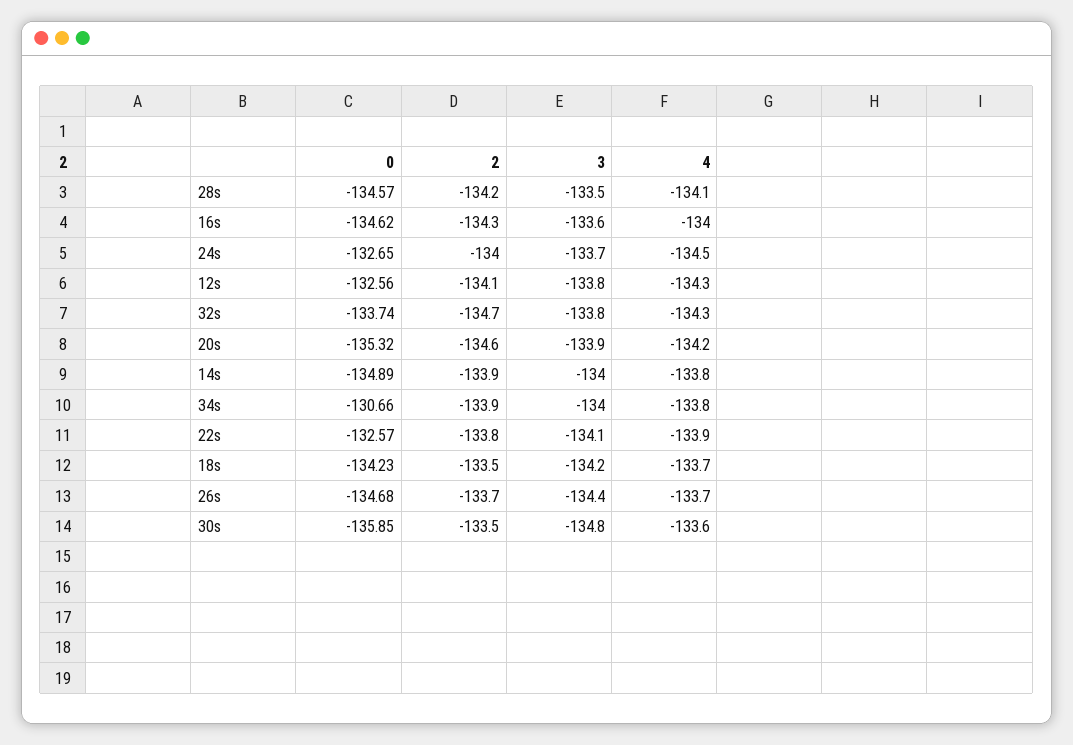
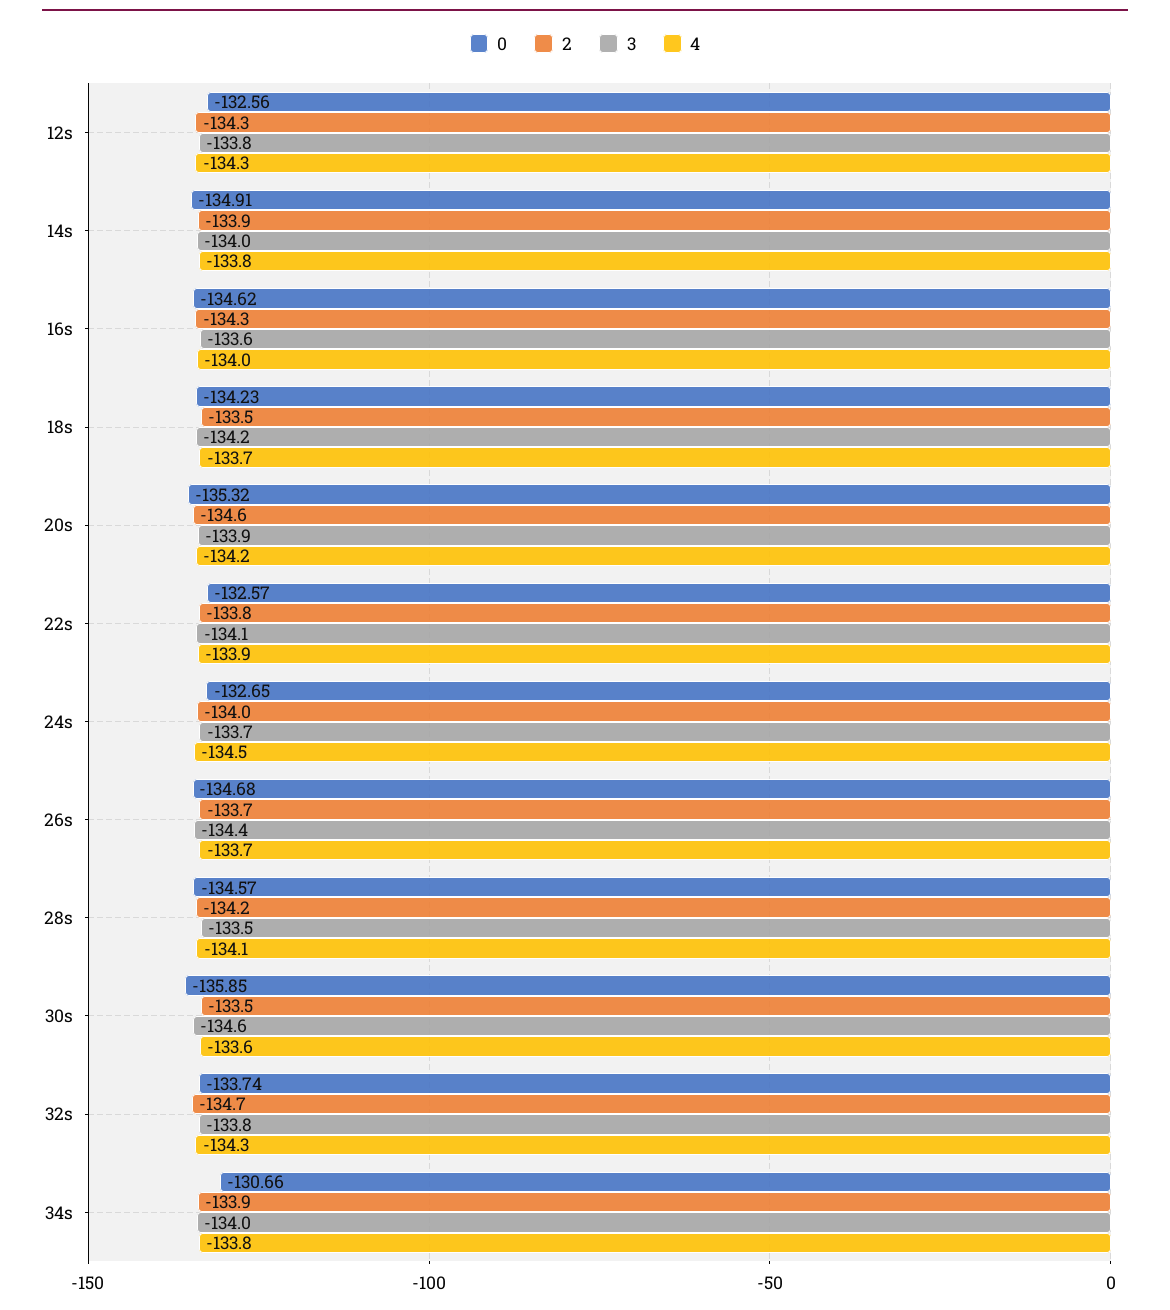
  {
    "0": {
      "28s": -134.57,
      "16s": -134.62,
      "24s": -132.65,
      "12s": -132.56,
      "32s": -133.74,
      "20s": -135.32,
-     "14s": -134.89,
+     "14s": -134.91,
      "34s": -130.66,
      "22s": -132.57,
      "18s": -134.23,
      "26s": -134.68,
      "30s": -135.85
    },
    "2": {
      "28s": -134.2,
      "16s": -134.3,
      "24s": -134,
-     "12s": -134.1,
+     "12s": -134.3,
      "32s": -134.7,
      "20s": -134.6,
      "14s": -133.9,
      "34s": -133.9,
      "22s": -133.8,
      "18s": -133.5,
      "26s": -133.7,
      "30s": -133.5
    },
    "3": {
      "28s": -133.5,
      "16s": -133.6,
      "24s": -133.7,
      "12s": -133.8,
      "32s": -133.8,
      "20s": -133.9,
      "14s": -134,
      "34s": -134,
      "22s": -134.1,
      "18s": -134.2,
      "26s": -134.4,
-     "30s": -134.8
+     "30s": -134.6
    },
    "4": {
      "28s": -134.1,
      "16s": -134,
      "24s": -134.5,
      "12s": -134.3,
      "32s": -134.3,
      "20s": -134.2,
      "14s": -133.8,
      "34s": -133.8,
      "22s": -133.9,
      "18s": -133.7,
      "26s": -133.7,
      "30s": -133.6
    }
  }

